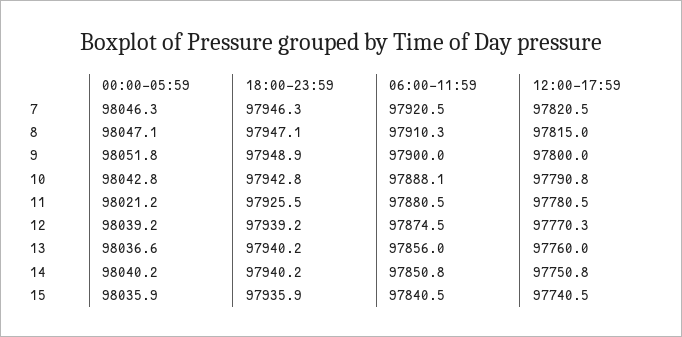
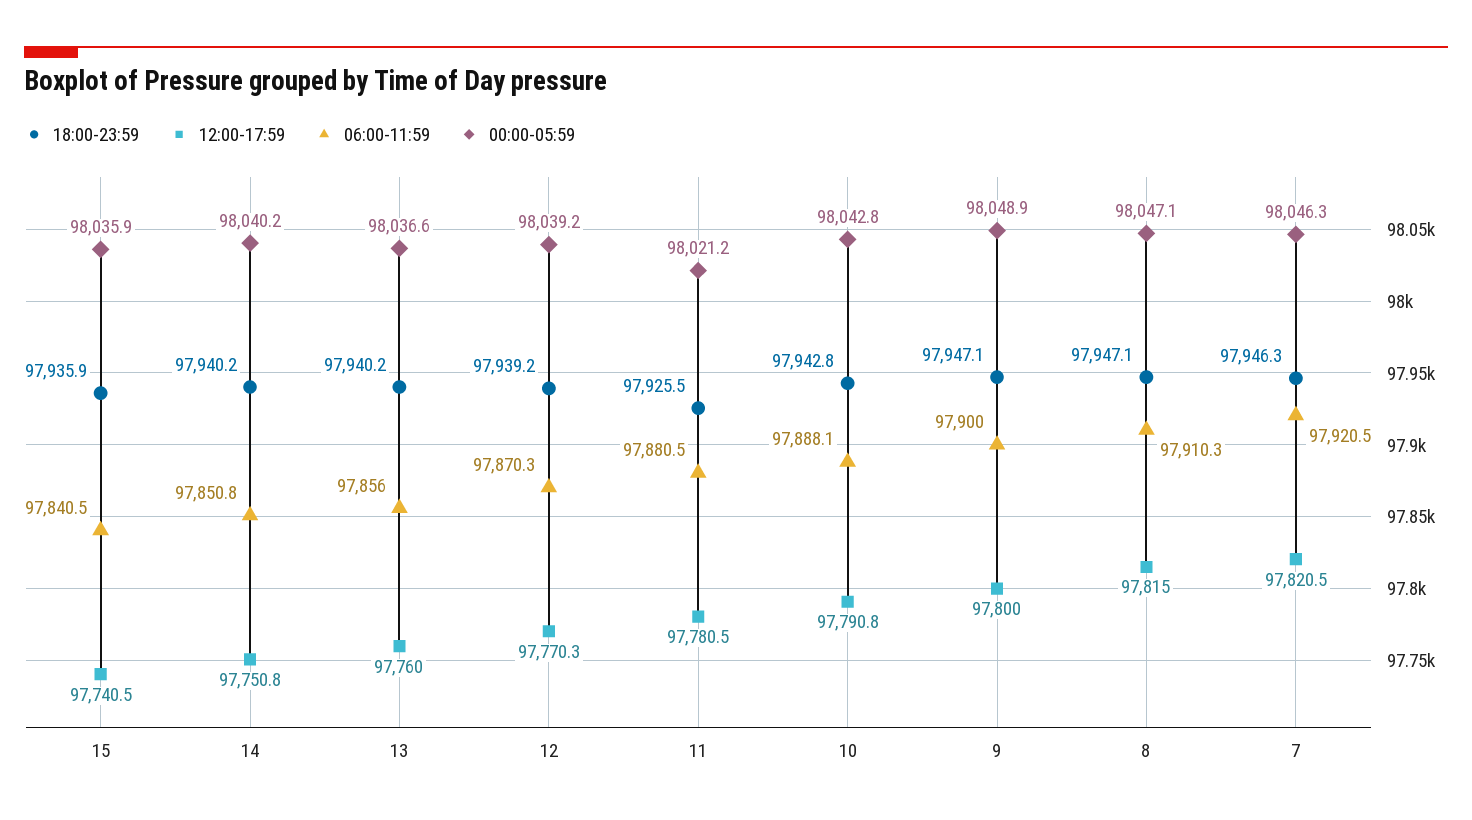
  {
    "00:00-05:59": {
      "7": 98046.3,
      "8": 98047.1,
-     "9": 98051.8,
+     "9": 98048.9,
      "10": 98042.8,
      "11": 98021.2,
      "12": 98039.2,
      "13": 98036.6,
      "14": 98040.2,
      "15": 98035.9
    },
    "18:00-23:59": {
      "7": 97946.3,
      "8": 97947.1,
-     "9": 97948.9,
+     "9": 97947.1,
      "10": 97942.8,
      "11": 97925.5,
      "12": 97939.2,
      "13": 97940.2,
      "14": 97940.2,
      "15": 97935.9
    },
    "06:00-11:59": {
      "7": 97920.5,
      "8": 97910.3,
      "9": 97900,
      "10": 97888.1,
      "11": 97880.5,
-     "12": 97874.5,
+     "12": 97870.3,
      "13": 97856,
      "14": 97850.8,
      "15": 97840.5
    },
    "12:00-17:59": {
      "7": 97820.5,
      "8": 97815,
      "9": 97800,
      "10": 97790.8,
      "11": 97780.5,
      "12": 97770.3,
      "13": 97760,
      "14": 97750.8,
      "15": 97740.5
    }
  }

